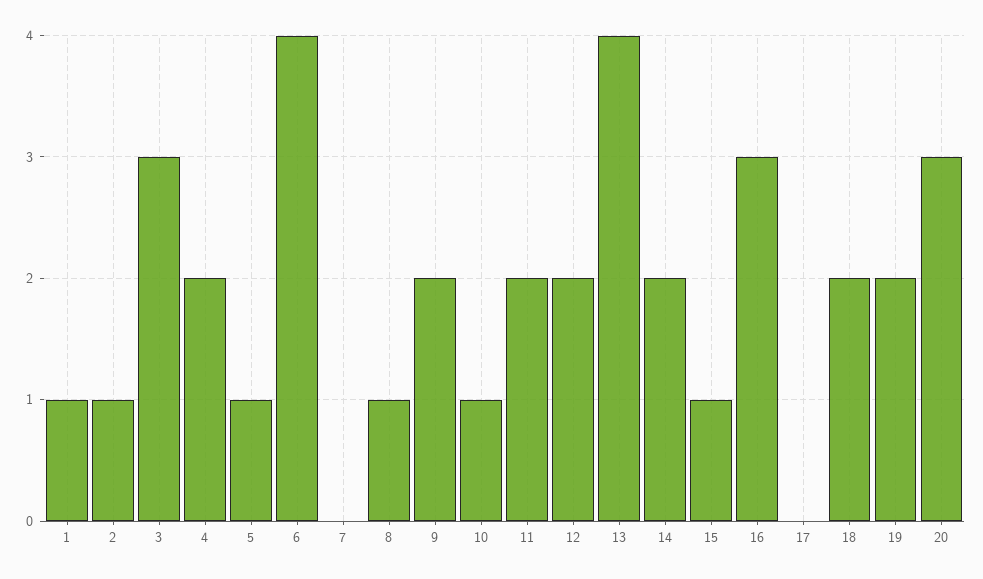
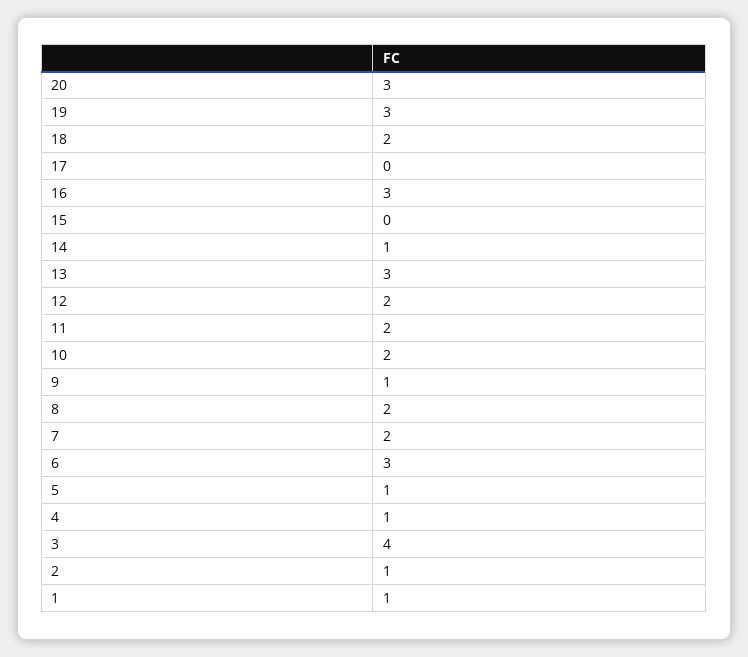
  {
    "1": 1,
    "2": 1,
-   "3": 3,
+   "3": 4,
-   "4": 2,
+   "4": 1,
    "5": 1,
-   "6": 4,
+   "6": 3,
-   "7": 0,
+   "7": 2,
-   "8": 1,
+   "8": 2,
-   "9": 2,
+   "9": 1,
-   "10": 1,
+   "10": 2,
    "11": 2,
    "12": 2,
-   "13": 4,
+   "13": 3,
-   "14": 2,
+   "14": 1,
-   "15": 1,
+   "15": 0,
    "16": 3,
    "17": 0,
    "18": 2,
-   "19": 2,
+   "19": 3,
    "20": 3
  }

